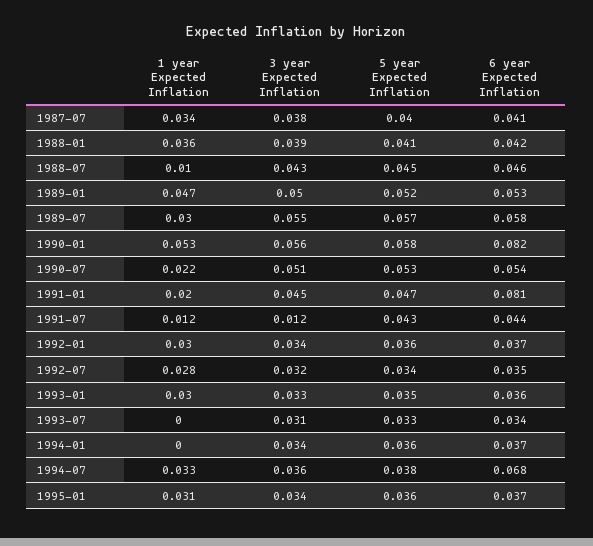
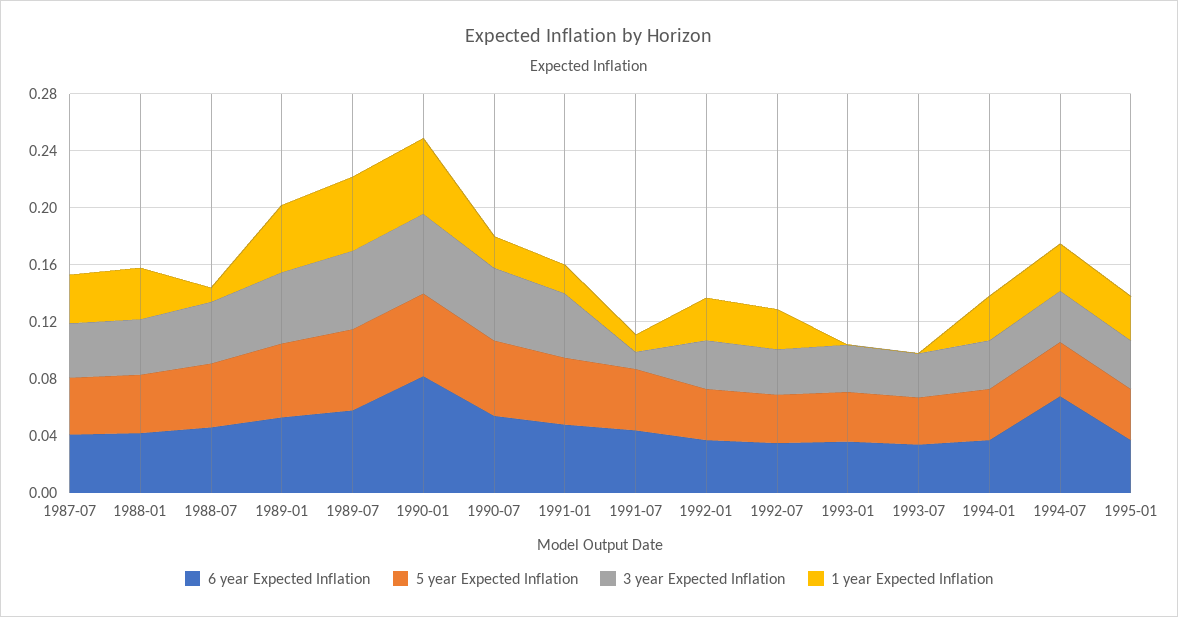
  {
    "1 year Expected Inflation": {
      "1987-07": 0.034,
      "1988-01": 0.036,
      "1988-07": 0.01,
      "1989-01": 0.047,
-     "1989-07": 0.03,
+     "1989-07": 0.05,
      "1990-01": 0.053,
      "1990-07": 0.022,
      "1991-01": 0.02,
      "1991-07": 0.012,
      "1992-01": 0.03,
      "1992-07": 0.028,
-     "1993-01": 0.03,
+     "1993-01": 0,
      "1993-07": 0,
-     "1994-01": 0,
+     "1994-01": 0.03,
      "1994-07": 0.033,
      "1995-01": 0.031
    },
    "3 year Expected Inflation": {
      "1987-07": 0.038,
      "1988-01": 0.039,
      "1988-07": 0.043,
      "1989-01": 0.05,
      "1989-07": 0.055,
      "1990-01": 0.056,
      "1990-07": 0.051,
      "1991-01": 0.045,
      "1991-07": 0.012,
      "1992-01": 0.034,
      "1992-07": 0.032,
      "1993-01": 0.033,
      "1993-07": 0.031,
      "1994-01": 0.034,
      "1994-07": 0.036,
      "1995-01": 0.034
    },
    "5 year Expected Inflation": {
      "1987-07": 0.04,
      "1988-01": 0.041,
      "1988-07": 0.045,
      "1989-01": 0.052,
      "1989-07": 0.057,
      "1990-01": 0.058,
      "1990-07": 0.053,
      "1991-01": 0.047,
      "1991-07": 0.043,
      "1992-01": 0.036,
      "1992-07": 0.034,
      "1993-01": 0.035,
      "1993-07": 0.033,
      "1994-01": 0.036,
      "1994-07": 0.038,
      "1995-01": 0.036
    },
    "6 year Expected Inflation": {
      "1987-07": 0.041,
      "1988-01": 0.042,
      "1988-07": 0.046,
      "1989-01": 0.053,
      "1989-07": 0.058,
      "1990-01": 0.082,
      "1990-07": 0.054,
-     "1991-01": 0.081,
+     "1991-01": 0.05,
      "1991-07": 0.044,
      "1992-01": 0.037,
      "1992-07": 0.035,
      "1993-01": 0.036,
      "1993-07": 0.034,
      "1994-01": 0.037,
      "1994-07": 0.068,
      "1995-01": 0.037
    }
  }

